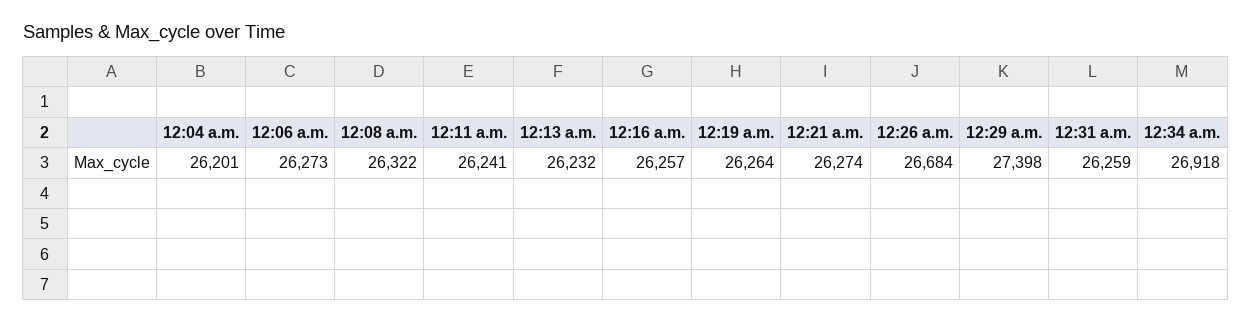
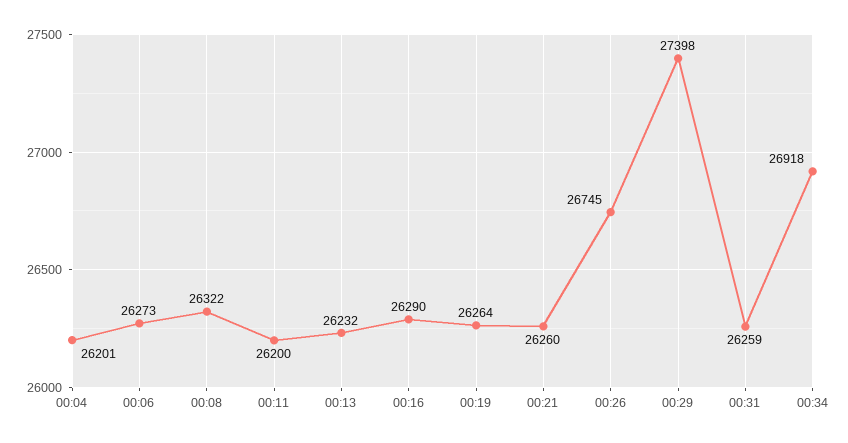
  {
    "12:04 a.m.": 26201,
    "12:06 a.m.": 26273,
    "12:08 a.m.": 26322,
-   "12:11 a.m.": 26241,
+   "12:11 a.m.": 26200,
    "12:13 a.m.": 26232,
-   "12:16 a.m.": 26257,
+   "12:16 a.m.": 26290,
    "12:19 a.m.": 26264,
-   "12:21 a.m.": 26274,
+   "12:21 a.m.": 26260,
-   "12:26 a.m.": 26684,
+   "12:26 a.m.": 26745,
    "12:29 a.m.": 27398,
    "12:31 a.m.": 26259,
    "12:34 a.m.": 26918
  }

